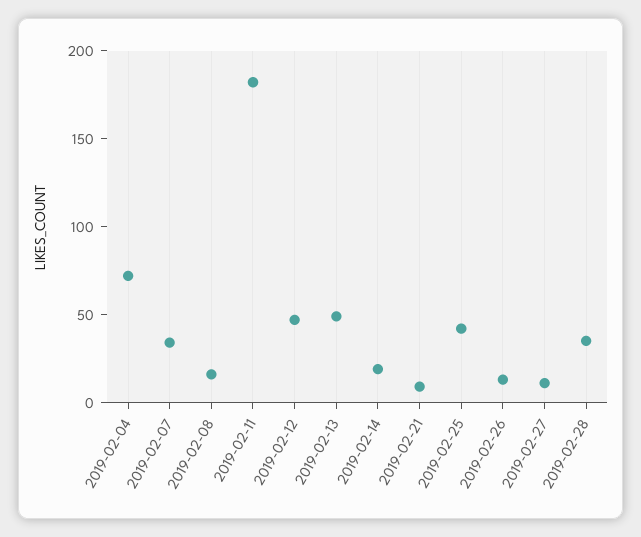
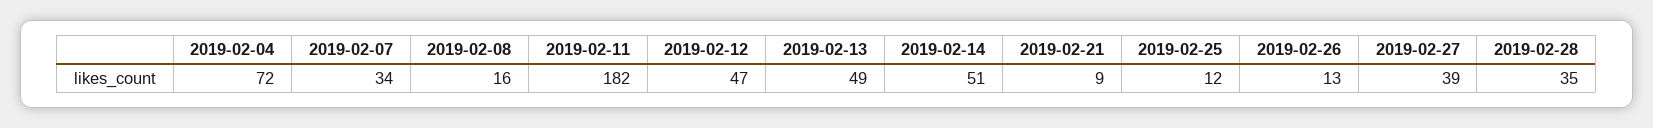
  {
    "2019-02-04": 72,
    "2019-02-07": 34,
    "2019-02-08": 16,
    "2019-02-11": 182,
    "2019-02-12": 47,
    "2019-02-13": 49,
-   "2019-02-14": 20,
+   "2019-02-14": 51,
    "2019-02-21": 9,
-   "2019-02-25": 40,
+   "2019-02-25": 12,
    "2019-02-26": 13,
-   "2019-02-27": 10,
+   "2019-02-27": 39,
    "2019-02-28": 35
  }

